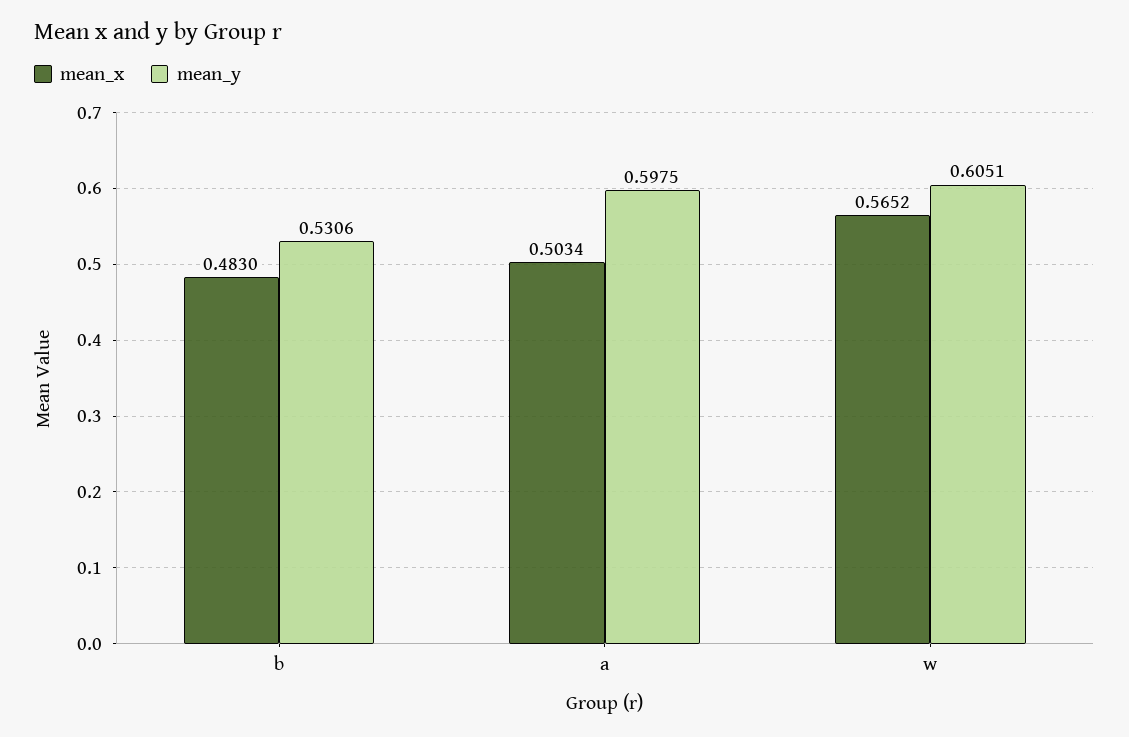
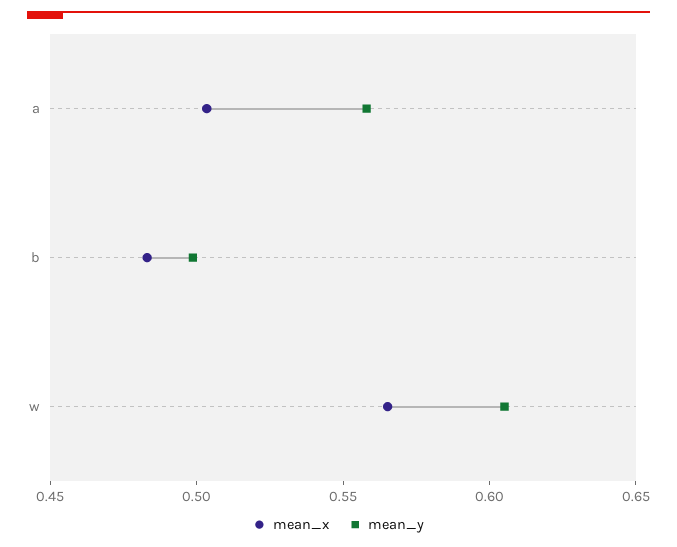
  {
    "mean_x": {
      "b": 0.483,
      "a": 0.5034,
      "w": 0.5652
    },
    "mean_y": {
-     "b": 0.5306,
+     "b": 0.5,
-     "a": 0.5975,
+     "a": 0.56,
      "w": 0.6051
    }
  }

